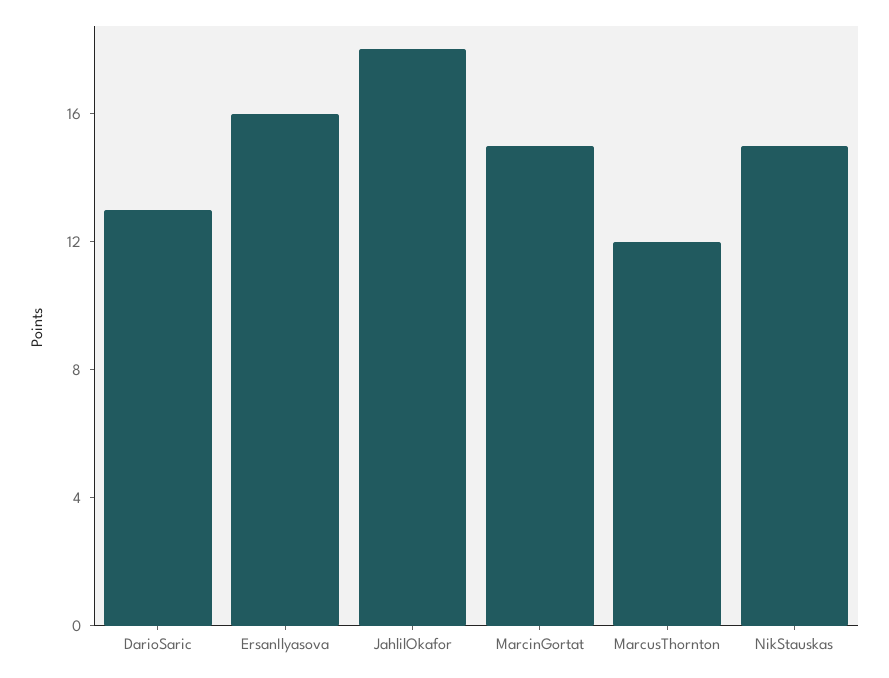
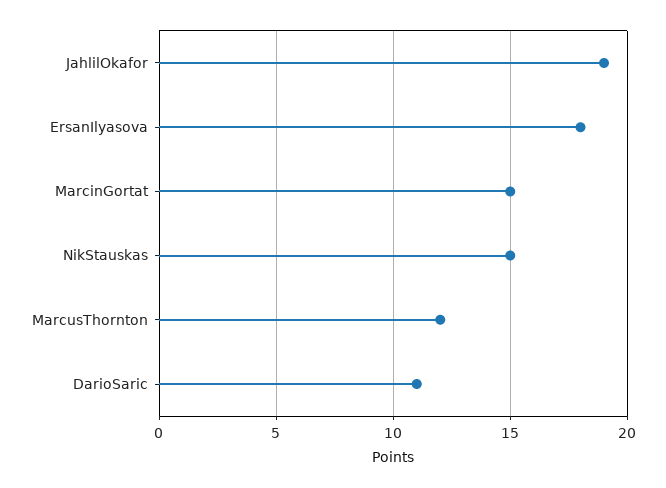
  {
-   "DarioSaric": 13,
+   "DarioSaric": 11,
-   "ErsanIlyasova": 16,
+   "ErsanIlyasova": 18,
-   "JahlilOkafor": 18,
+   "JahlilOkafor": 19,
    "MarcinGortat": 15,
    "MarcusThornton": 12,
    "NikStauskas": 15
  }

